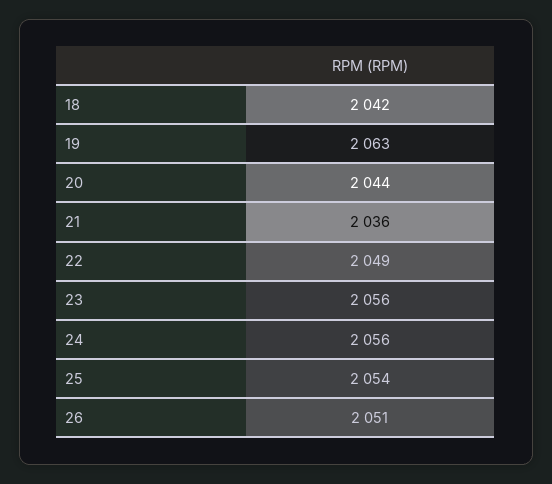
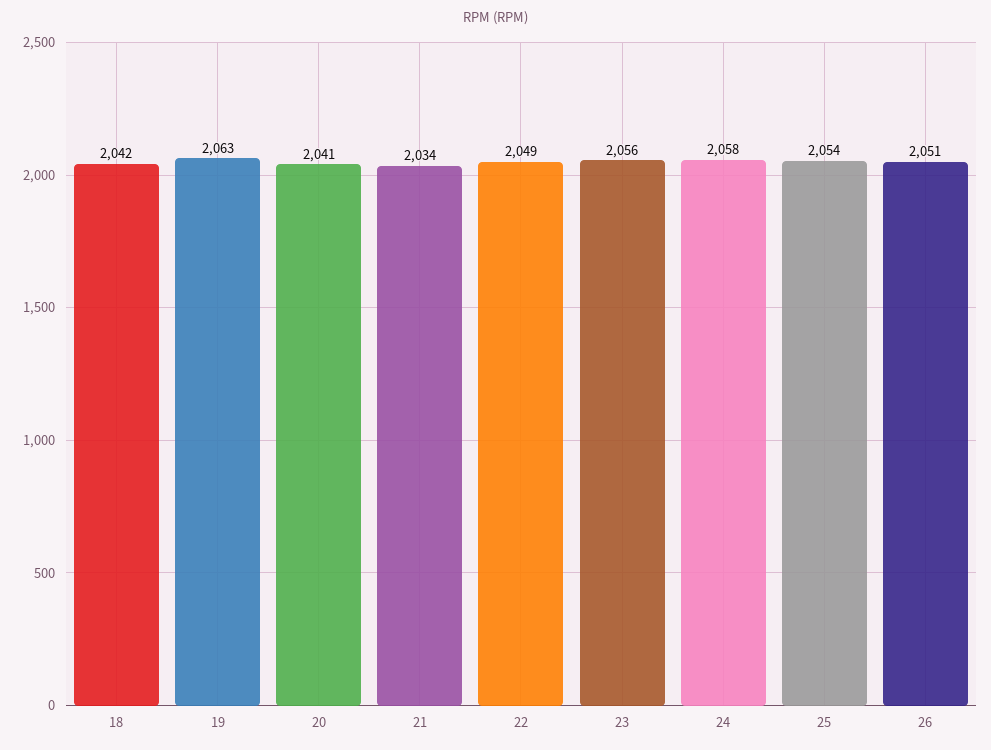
  {
    "18": 2042,
    "19": 2063,
-   "20": 2044,
+   "20": 2041,
-   "21": 2036,
+   "21": 2034,
    "22": 2049,
    "23": 2056,
-   "24": 2056,
+   "24": 2058,
    "25": 2054,
    "26": 2051
  }

